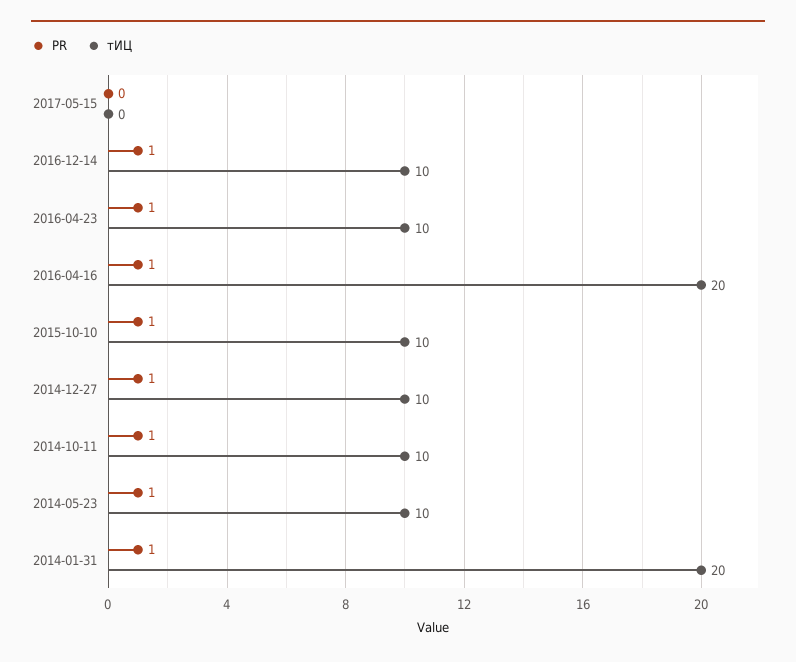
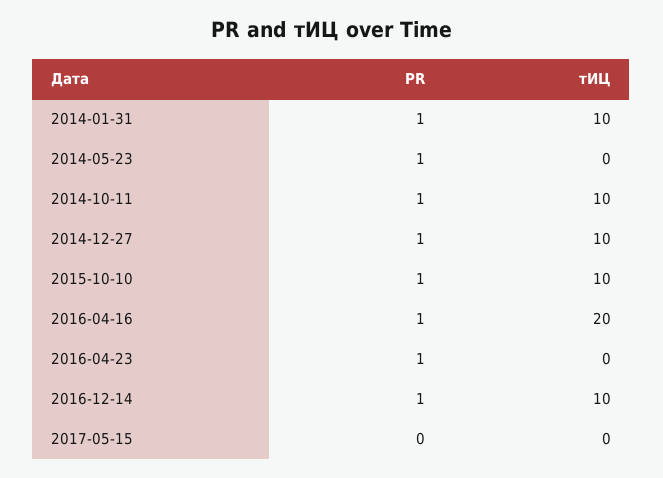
  {
    "PR": {
      "2017-05-15": 0,
      "2016-12-14": 1,
      "2016-04-23": 1,
      "2016-04-16": 1,
      "2015-10-10": 1,
      "2014-12-27": 1,
      "2014-10-11": 1,
      "2014-05-23": 1,
      "2014-01-31": 1
    },
    "тИЦ": {
      "2017-05-15": 0,
      "2016-12-14": 10,
-     "2016-04-23": 10,
+     "2016-04-23": 0,
      "2016-04-16": 20,
      "2015-10-10": 10,
      "2014-12-27": 10,
      "2014-10-11": 10,
-     "2014-05-23": 10,
+     "2014-05-23": 0,
-     "2014-01-31": 20
+     "2014-01-31": 10
    }
  }

